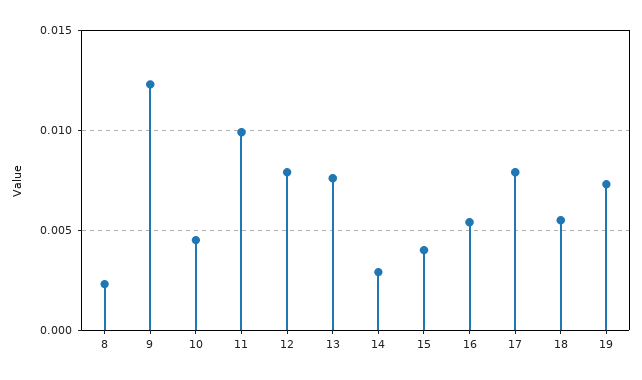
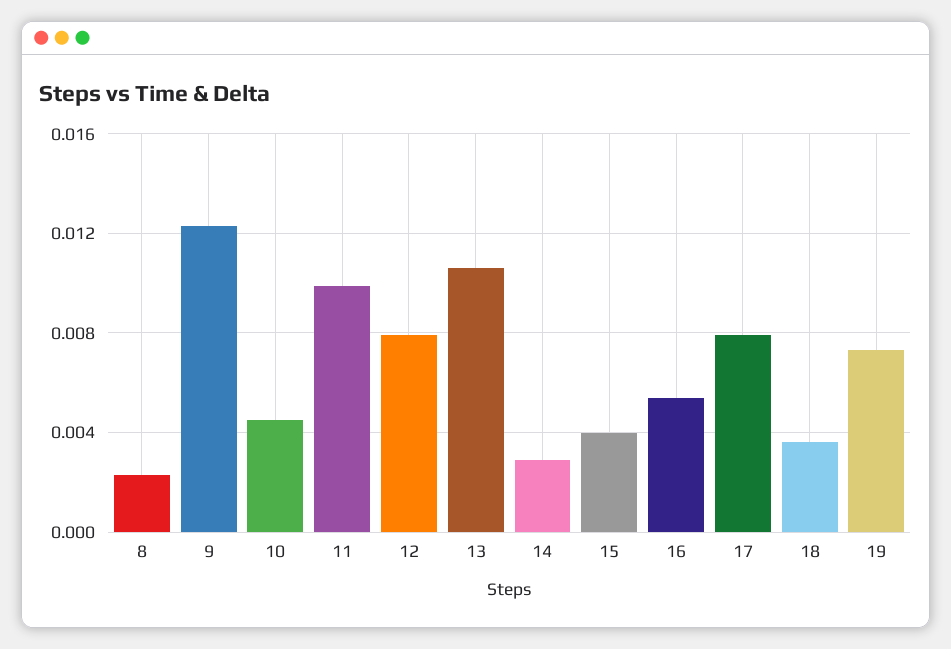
  {
    "8": 0.0025,
    "9": 0.0125,
    "10": 0.0045,
    "11": 0.01,
    "12": 0.008,
-   "13": 0.0075,
+   "13": 0.0105,
    "14": 0.003,
    "15": 0.004,
    "16": 0.0055,
    "17": 0.008,
-   "18": 0.0055,
+   "18": 0.0035,
    "19": 0.0075
  }

